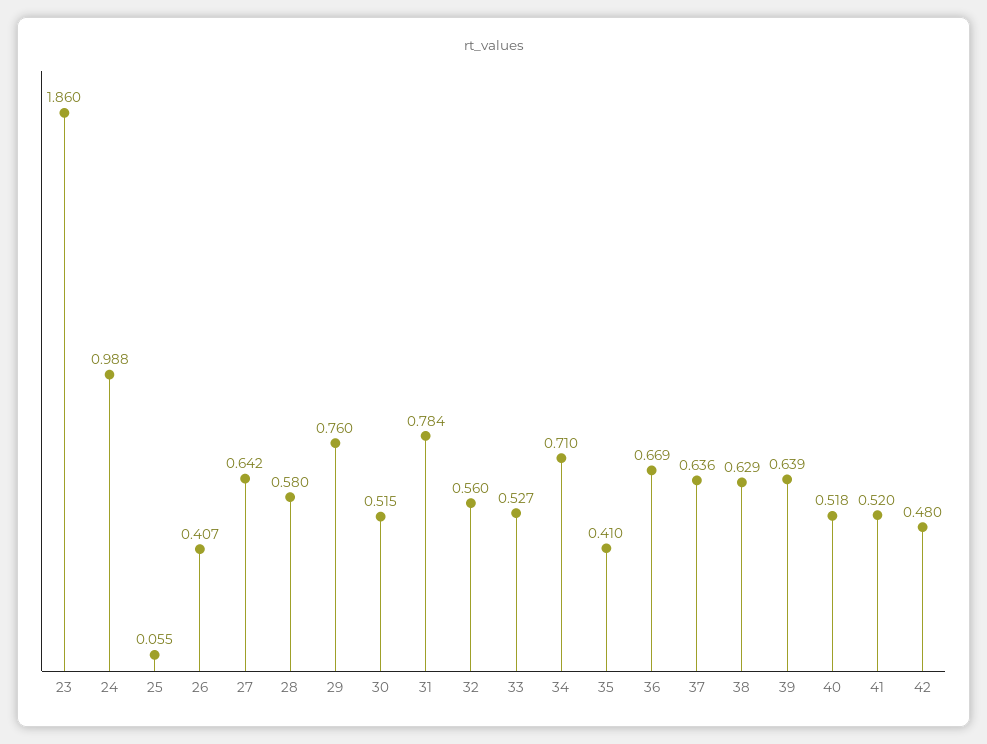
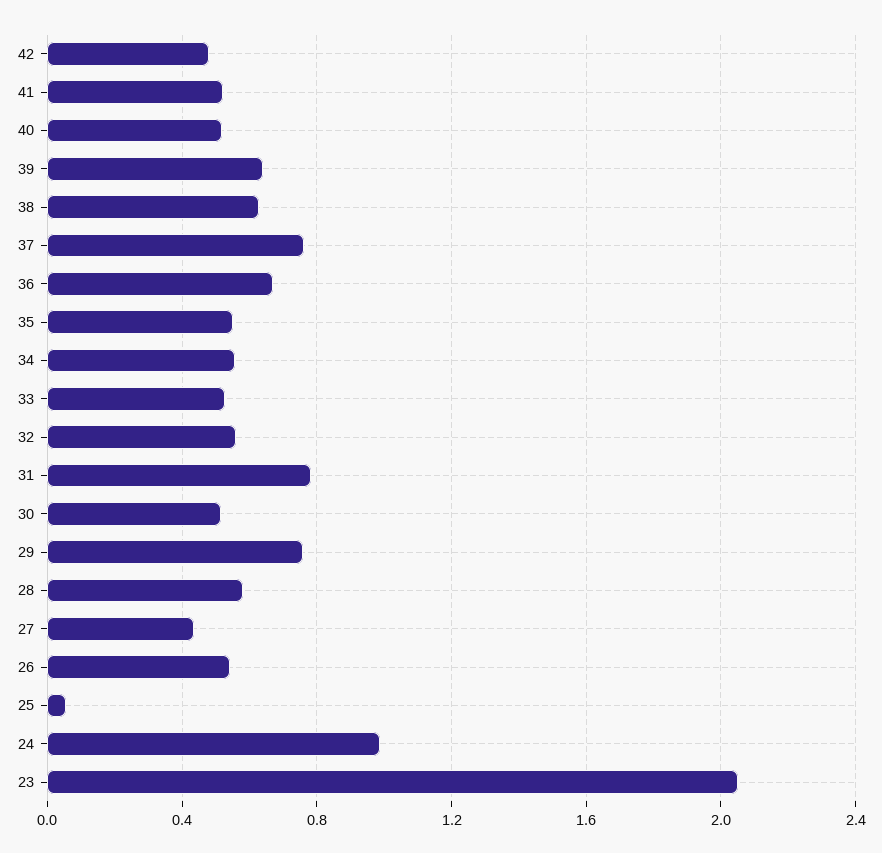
  {
-   "23": 1.86,
+   "23": 2.05,
    "24": 0.988,
    "25": 0.055,
-   "26": 0.407,
+   "26": 0.55,
-   "27": 0.642,
+   "27": 0.45,
    "28": 0.58,
    "29": 0.76,
    "30": 0.515,
    "31": 0.784,
    "32": 0.56,
    "33": 0.527,
-   "34": 0.71,
+   "34": 0.55,
-   "35": 0.41,
+   "35": 0.55,
    "36": 0.669,
-   "37": 0.636,
+   "37": 0.75,
    "38": 0.629,
    "39": 0.639,
    "40": 0.518,
    "41": 0.52,
    "42": 0.48
  }

